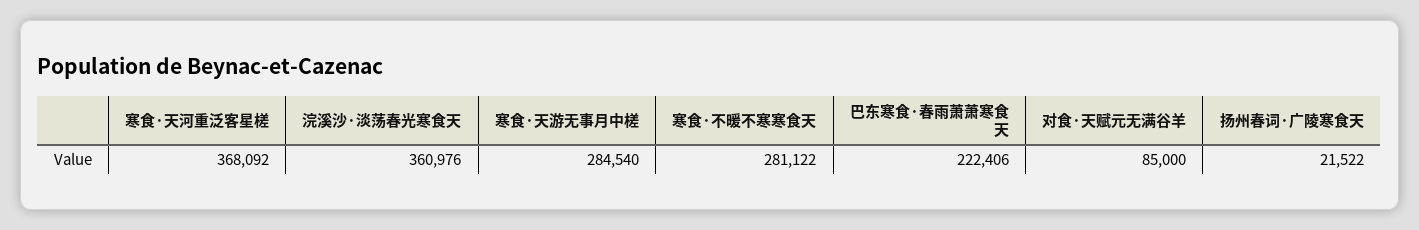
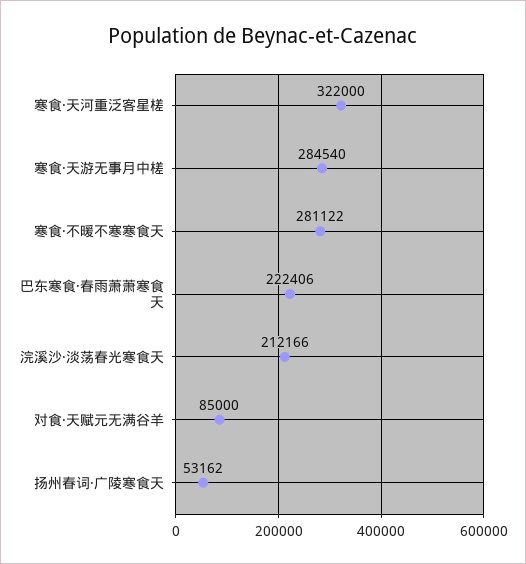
  {
-   "寒食·天河重泛客星槎": 368092,
+   "寒食·天河重泛客星槎": 322000,
-   "浣溪沙·淡荡春光寒食天": 360976,
+   "浣溪沙·淡荡春光寒食天": 212166,
    "寒食·天游无事月中槎": 284540,
    "寒食·不暖不寒寒食天": 281122,
    "巴东寒食·春雨萧萧寒食天": 222406,
    "对食·天赋元无满谷羊": 85000,
-   "扬州春词·广陵寒食天": 21522
+   "扬州春词·广陵寒食天": 53162
  }

